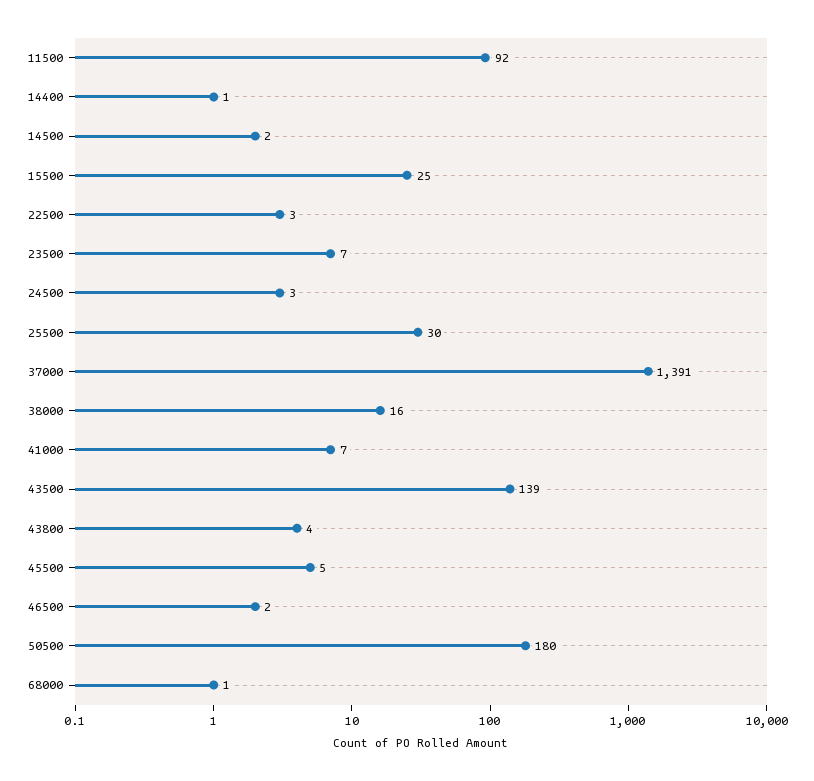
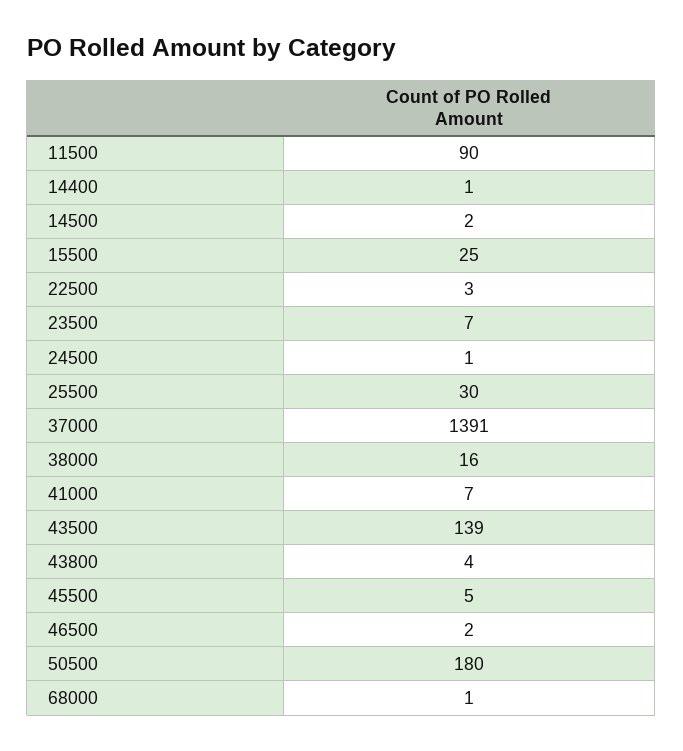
  {
-   "11500": 92,
+   "11500": 90,
    "14400": 1,
    "14500": 2,
    "15500": 25,
    "22500": 3,
    "23500": 7,
-   "24500": 3,
+   "24500": 1,
    "25500": 30,
    "37000": 1391,
    "38000": 16,
    "41000": 7,
    "43500": 139,
    "43800": 4,
    "45500": 5,
    "46500": 2,
    "50500": 180,
    "68000": 1
  }

